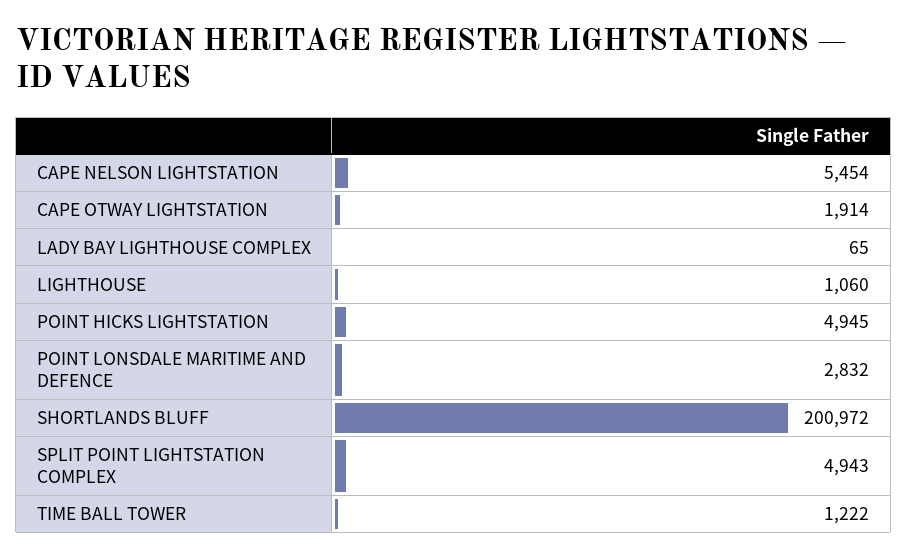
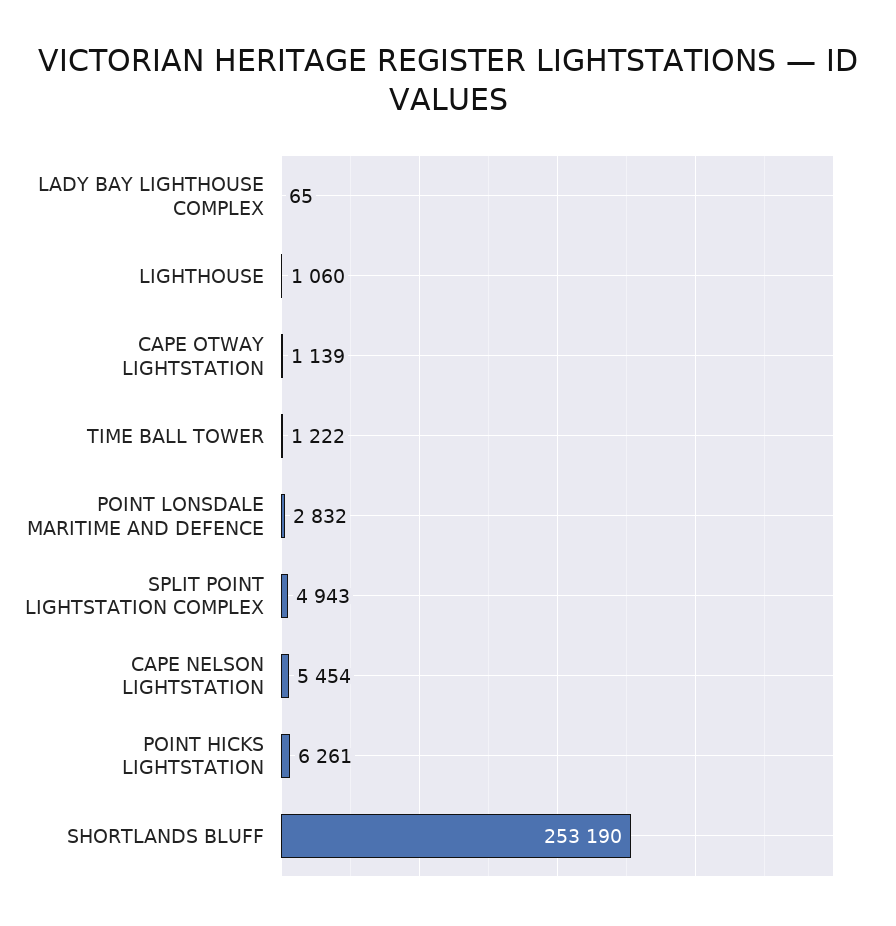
  {
    "CAPE NELSON LIGHTSTATION": 5454,
-   "CAPE OTWAY LIGHTSTATION": 1914,
+   "CAPE OTWAY LIGHTSTATION": 1139,
    "LADY BAY LIGHTHOUSE COMPLEX": 65,
    "LIGHTHOUSE": 1060,
-   "POINT HICKS LIGHTSTATION": 4945,
+   "POINT HICKS LIGHTSTATION": 6261,
    "POINT LONSDALE MARITIME AND DEFENCE": 2832,
-   "SHORTLANDS BLUFF": 200972,
+   "SHORTLANDS BLUFF": 253190,
    "SPLIT POINT LIGHTSTATION COMPLEX": 4943,
    "TIME BALL TOWER": 1222
  }

